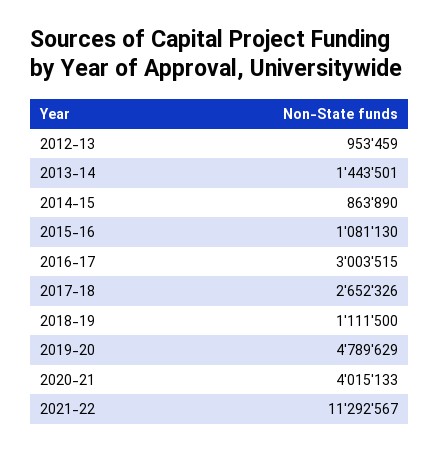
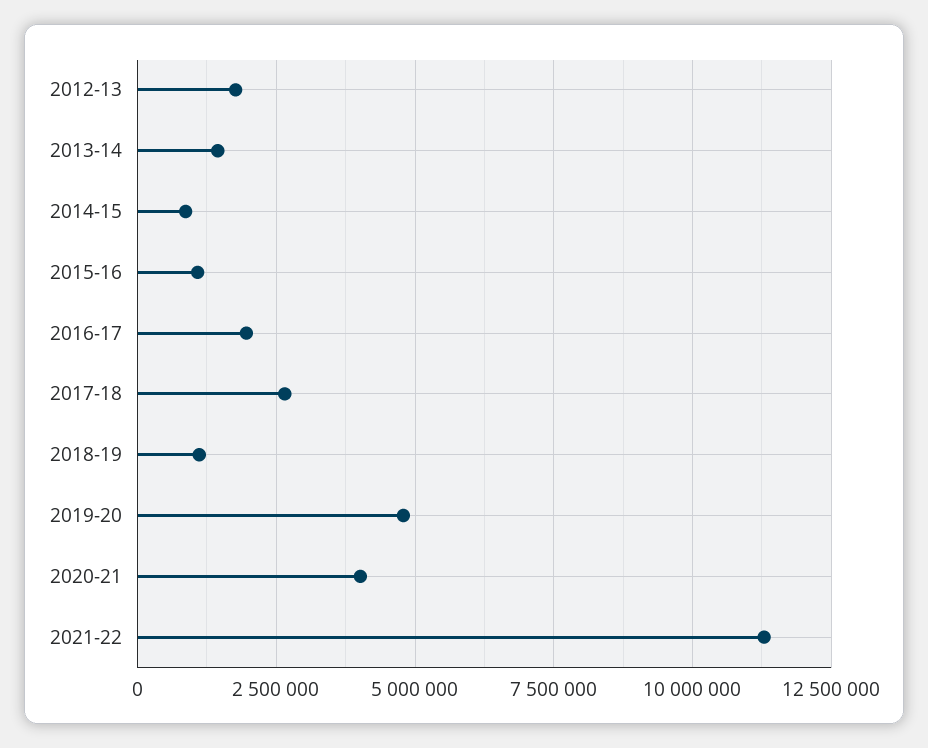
  {
-   "2012-13": 953459,
+   "2012-13": 1750000,
    "2013-14": 1443501,
    "2014-15": 863890,
    "2015-16": 1081130,
-   "2016-17": 3003515,
+   "2016-17": 2000000,
    "2017-18": 2652326,
    "2018-19": 1111500,
    "2019-20": 4789629,
    "2020-21": 4015133,
    "2021-22": 11292567
  }

